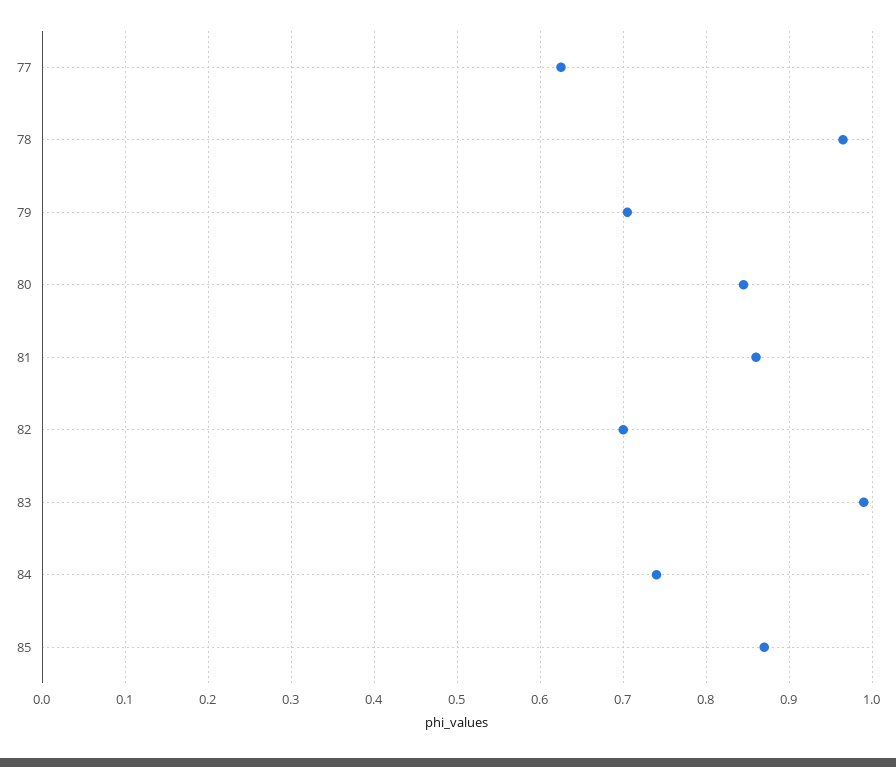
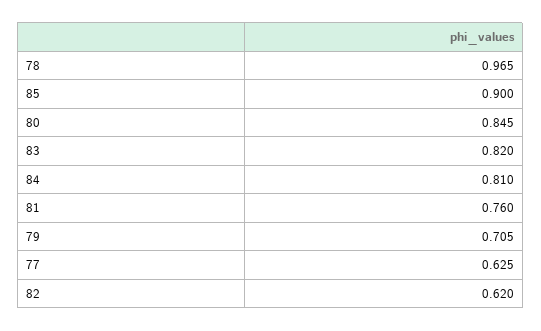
  {
    "77": 0.625,
    "78": 0.965,
    "79": 0.705,
    "80": 0.845,
-   "81": 0.86,
+   "81": 0.76,
-   "82": 0.7,
+   "82": 0.62,
-   "83": 0.99,
+   "83": 0.82,
-   "84": 0.74,
+   "84": 0.81,
-   "85": 0.87
+   "85": 0.9
  }

